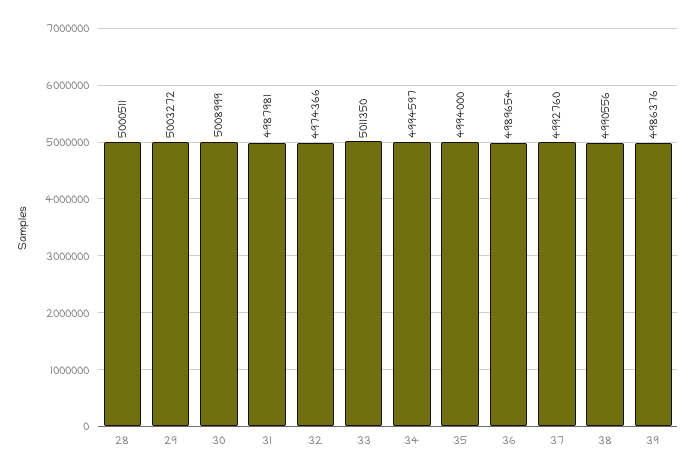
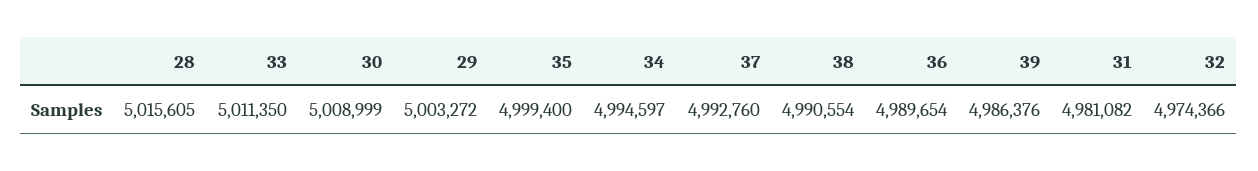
  {
-   "28": 5000511,
+   "28": 5015605,
    "29": 5003272,
    "30": 5008999,
-   "31": 4987981,
+   "31": 4981082,
    "32": 4974366,
    "33": 5011350,
    "34": 4994597,
-   "35": 4994000,
+   "35": 4999400,
    "36": 4989654,
    "37": 4992760,
-   "38": 4990556,
+   "38": 4990554,
    "39": 4986376
  }

